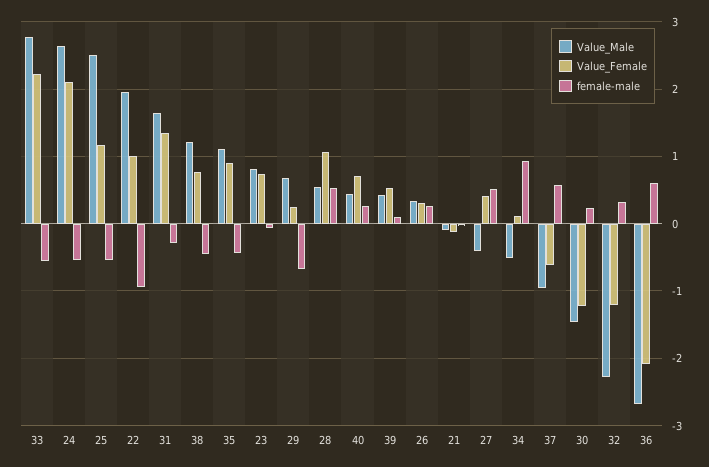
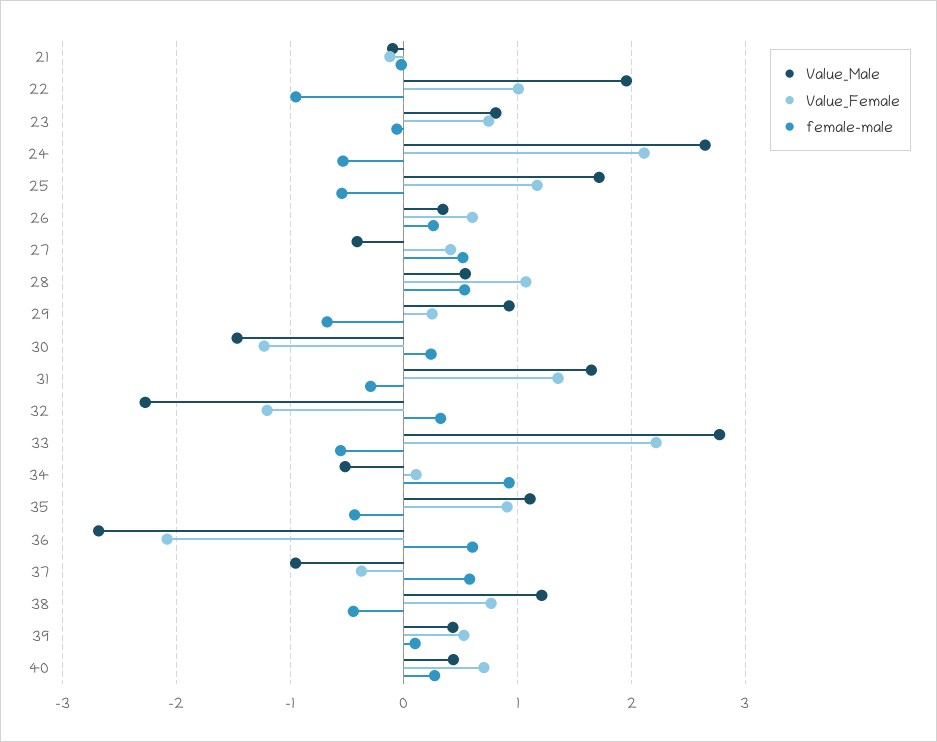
  {
    "Value_Male": {
      "33": 2.8,
      "24": 2.6,
-     "25": 2.5,
+     "25": 1.7,
      "22": 2,
      "31": 1.6,
      "38": 1.2,
      "35": 1.1,
      "23": 0.8,
-     "29": 0.7,
+     "29": 0.9,
      "28": 0.5,
      "40": 0.4,
      "39": 0.4,
      "26": 0.3,
      "21": -0.1,
      "27": -0.4,
      "34": -0.5,
      "37": -1,
      "30": -1.5,
      "32": -2.3,
      "36": -2.7
    },
    "Value_Female": {
      "33": 2.2,
      "24": 2.1,
      "25": 1.2,
      "22": 1,
      "31": 1.4,
      "38": 0.8,
      "35": 0.9,
      "23": 0.7,
      "29": 0.2,
      "28": 1.1,
      "40": 0.7,
      "39": 0.5,
-     "26": 0.3,
+     "26": 0.6,
      "21": -0.1,
      "27": 0.4,
      "34": 0.1,
-     "37": -0.6,
+     "37": -0.4,
      "30": -1.2,
      "32": -1.2,
      "36": -2.1
    },
    "female-male": {
      "33": -0.6,
      "24": -0.5,
      "25": -0.5,
      "22": -0.9,
      "31": -0.3,
      "38": -0.4,
      "35": -0.4,
      "23": -0.1,
      "29": -0.7,
      "28": 0.5,
      "40": 0.3,
      "39": 0.1,
      "26": 0.3,
      "21": 0,
      "27": 0.5,
      "34": 0.9,
      "37": 0.6,
      "30": 0.2,
      "32": 0.3,
      "36": 0.6
    }
  }

